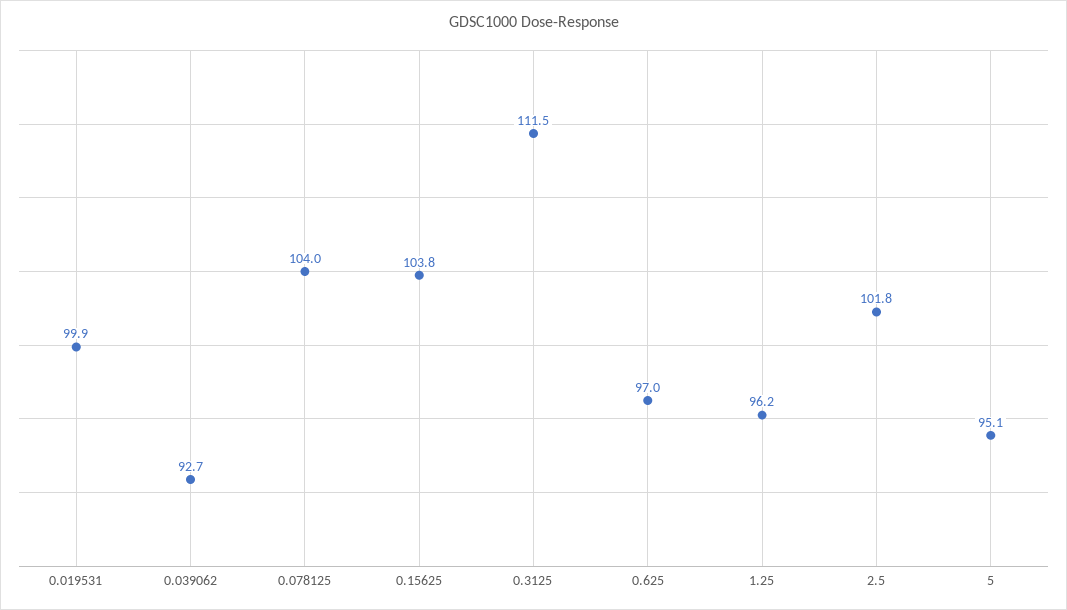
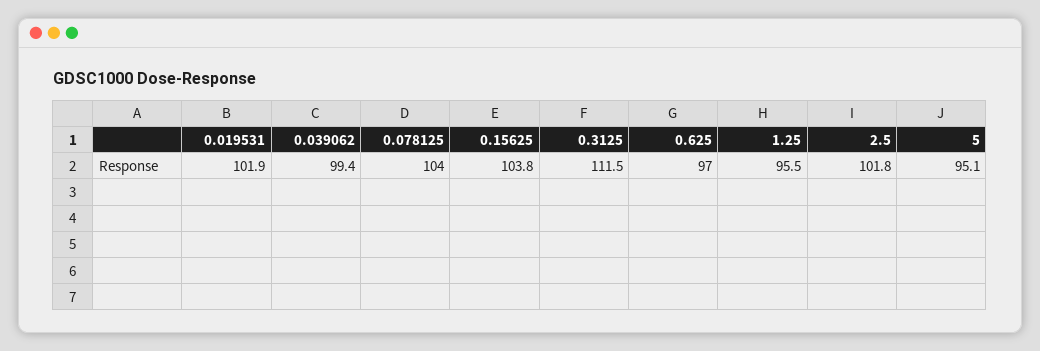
  {
-   "0.019531": 99.9,
+   "0.019531": 101.9,
-   "0.039062": 92.7,
+   "0.039062": 99.4,
    "0.078125": 104,
    "0.15625": 103.8,
    "0.3125": 111.5,
    "0.625": 97,
-   "1.25": 96.2,
+   "1.25": 95.5,
    "2.5": 101.8,
    "5": 95.1
  }

